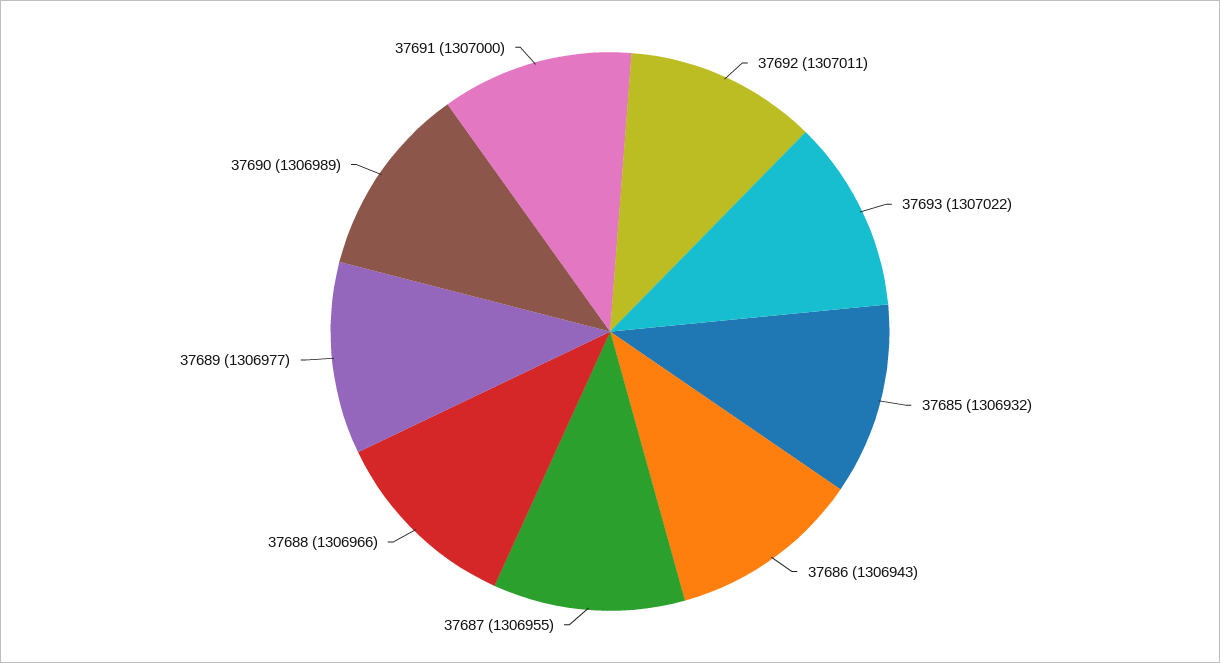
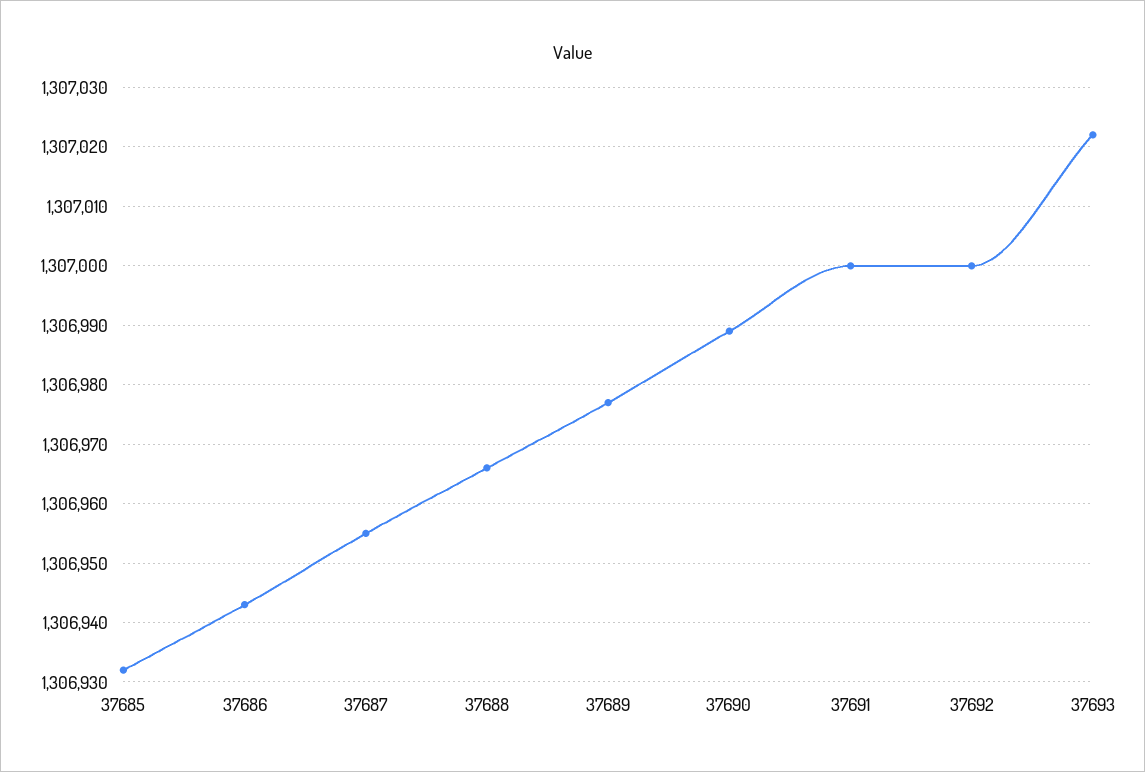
  {
-   "37692": 1307011,
+   "37692": 1307000,
    "37693": 1307022,
    "37685": 1306932,
    "37686": 1306943,
    "37687": 1306955,
    "37688": 1306966,
    "37689": 1306977,
    "37690": 1306989,
    "37691": 1307000
  }

